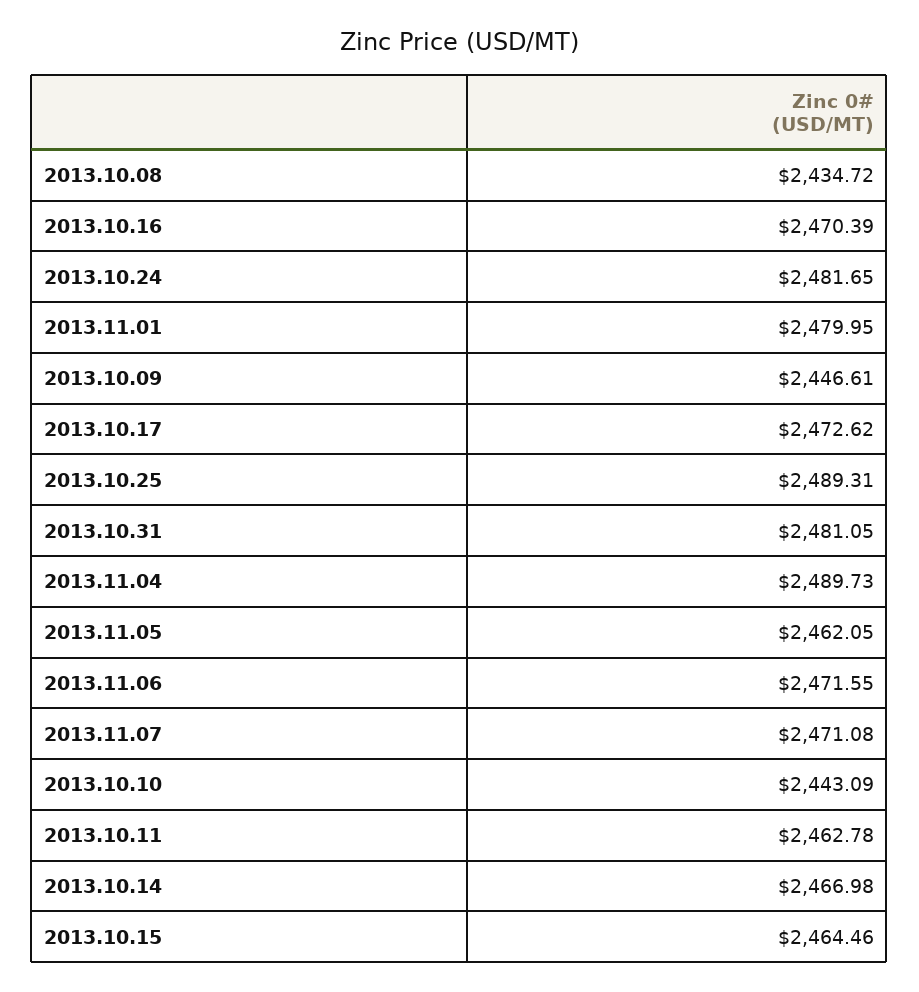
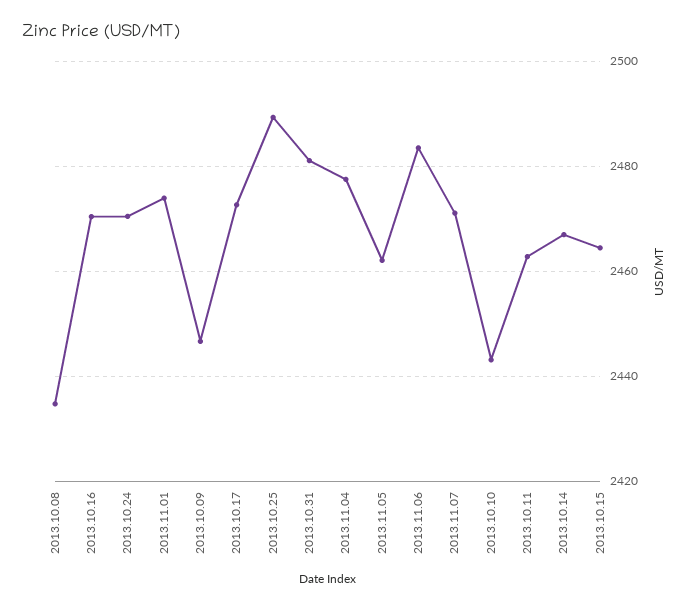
  {
    "2013.10.08": 2434.72,
    "2013.10.16": 2470.39,
-   "2013.10.24": 2481.65,
+   "2013.10.24": 2470,
-   "2013.11.01": 2479.95,
+   "2013.11.01": 2474,
    "2013.10.09": 2446.61,
    "2013.10.17": 2472.62,
    "2013.10.25": 2489.31,
    "2013.10.31": 2481.05,
-   "2013.11.04": 2489.73,
+   "2013.11.04": 2478,
    "2013.11.05": 2462.05,
-   "2013.11.06": 2471.55,
+   "2013.11.06": 2484,
    "2013.11.07": 2471.08,
    "2013.10.10": 2443.09,
    "2013.10.11": 2462.78,
    "2013.10.14": 2466.98,
    "2013.10.15": 2464.46
  }

